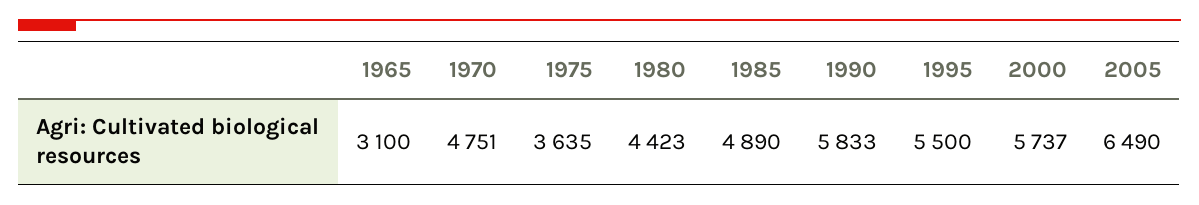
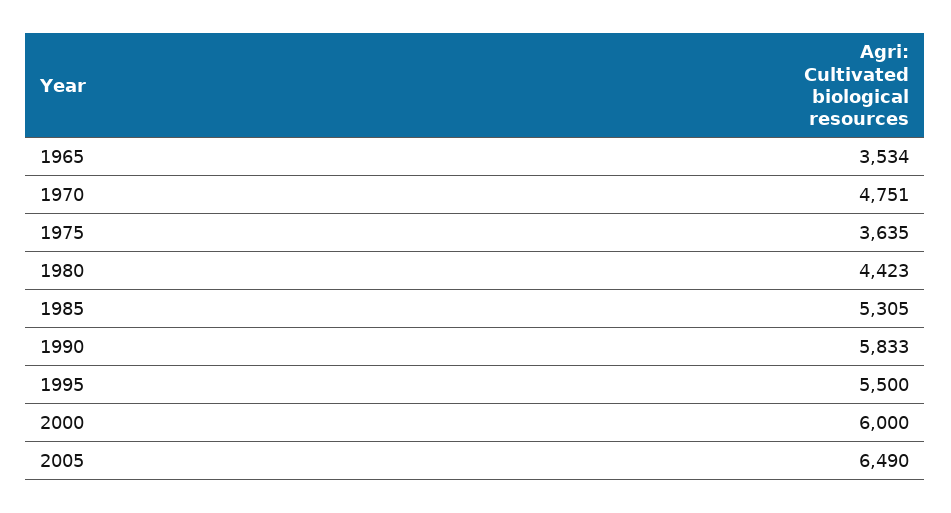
  {
-   "1965": 3100,
+   "1965": 3534,
    "1970": 4751,
    "1975": 3635,
    "1980": 4423,
-   "1985": 4890,
+   "1985": 5305,
    "1990": 5833,
    "1995": 5500,
-   "2000": 5737,
+   "2000": 6000,
    "2005": 6490
  }

